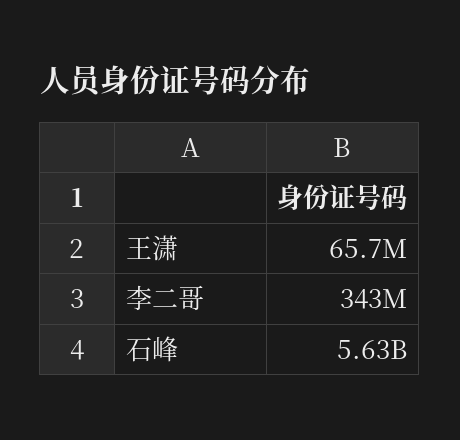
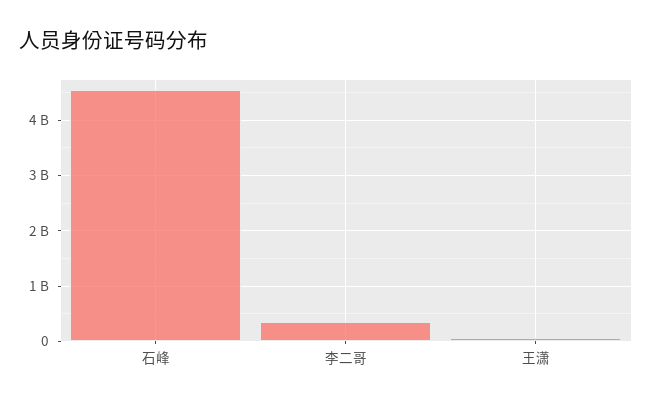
  {
    "王潇": 65700000,
    "李二哥": 343000000,
-   "石峰": 5630000000
+   "石峰": 4600000000
  }

